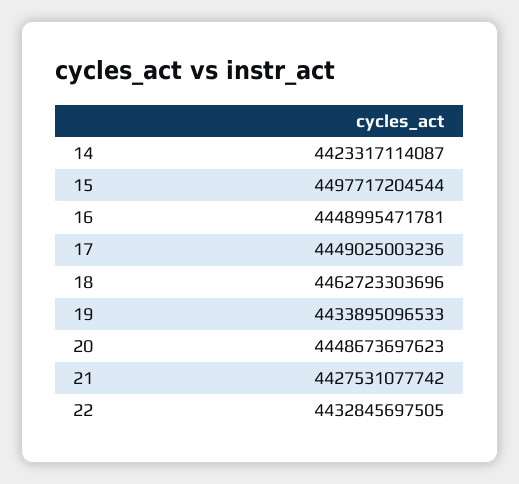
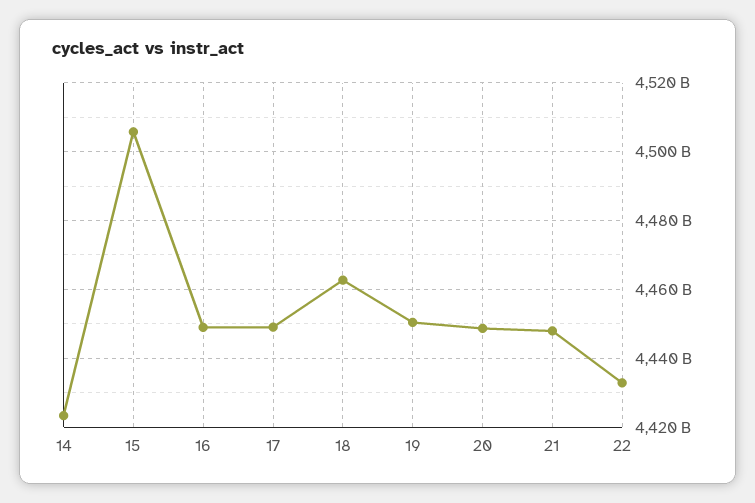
  {
    "14": 4423317114087,
-   "15": 4497717204544,
+   "15": 4506000000000,
    "16": 4448995471781,
    "17": 4449025003236,
    "18": 4462723303696,
-   "19": 4433895096533,
+   "19": 4450000000000,
    "20": 4448673697623,
-   "21": 4427531077742,
+   "21": 4448000000000,
    "22": 4432845697505
  }

